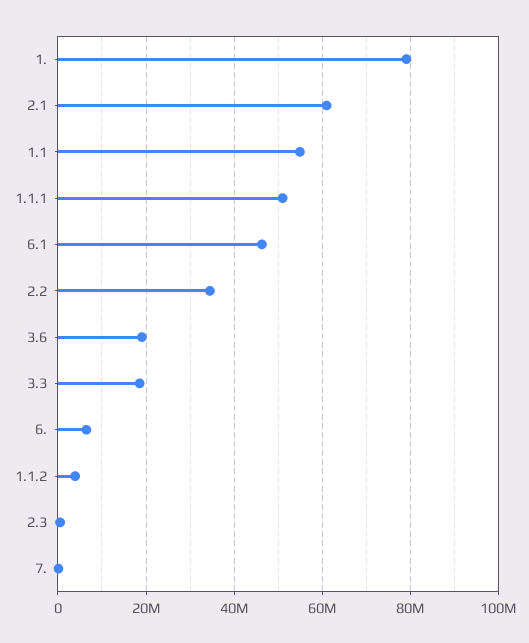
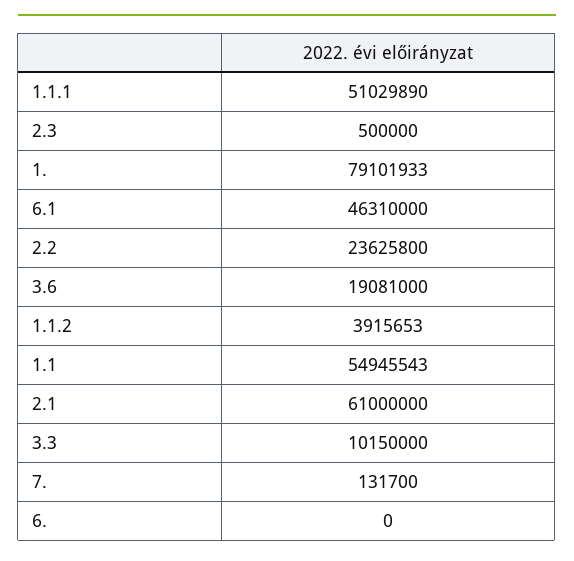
  {
    "1.": 79101933,
    "2.1": 61000000,
    "1.1": 54945543,
    "1.1.1": 51029890,
    "6.1": 46310000,
-   "2.2": 34000000,
+   "2.2": 23625800,
    "3.6": 19081000,
-   "3.3": 18000000,
+   "3.3": 10150000,
-   "6.": 6000000,
+   "6.": 0,
    "1.1.2": 3915653,
    "2.3": 500000,
    "7.": 131700
  }

